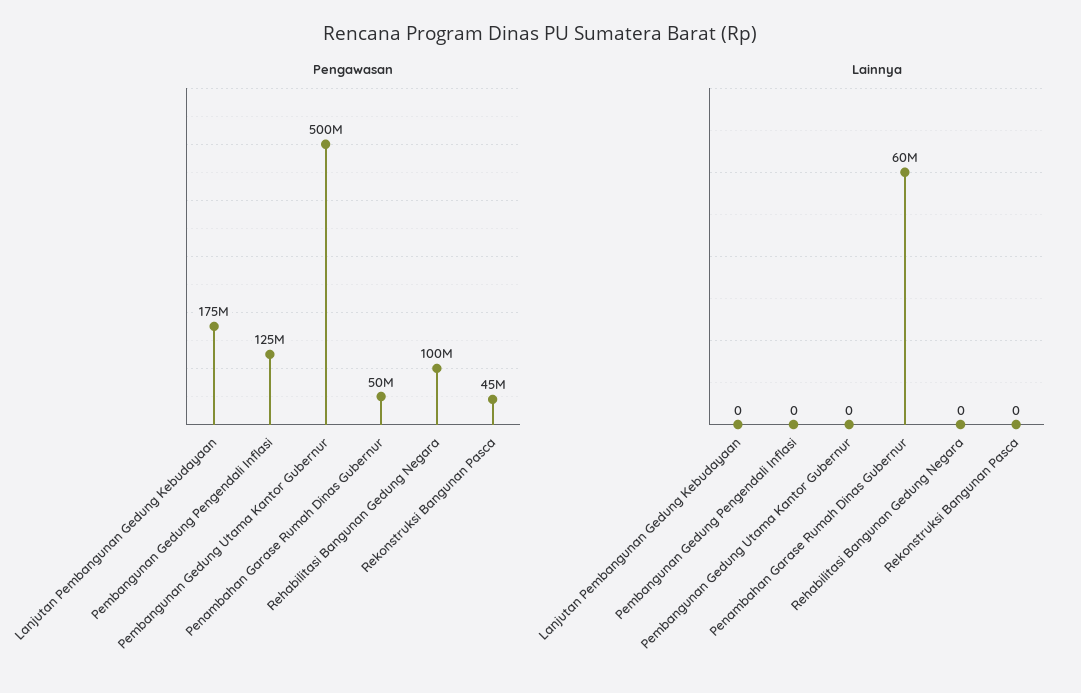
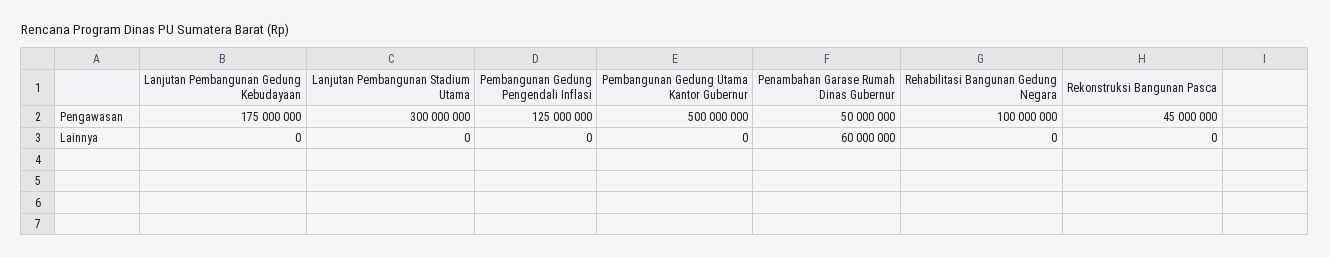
  {
    "Pengawasan": {
      "Lanjutan Pembangunan Gedung Kebudayaan": 175000000,
      "Pembangunan Gedung Pengendali Inflasi": 125000000,
      "Pembangunan Gedung Utama Kantor Gubernur": 500000000,
      "Penambahan Garase Rumah Dinas Gubernur": 50000000,
      "Rehabilitasi Bangunan Gedung Negara": 100000000,
-     "Rekonstruksi Bangunan Pasca": 45000000
+     "Rekonstruksi Bangunan Pasca": 45000000,
+     "Lanjutan Pembangunan Stadium Utama": 300000000
    },
    "Lainnya": {
      "Lanjutan Pembangunan Gedung Kebudayaan": 0,
      "Pembangunan Gedung Pengendali Inflasi": 0,
      "Pembangunan Gedung Utama Kantor Gubernur": 0,
      "Penambahan Garase Rumah Dinas Gubernur": 60000000,
      "Rehabilitasi Bangunan Gedung Negara": 0,
-     "Rekonstruksi Bangunan Pasca": 0
+     "Rekonstruksi Bangunan Pasca": 0,
+     "Lanjutan Pembangunan Stadium Utama": 0
    }
  }

